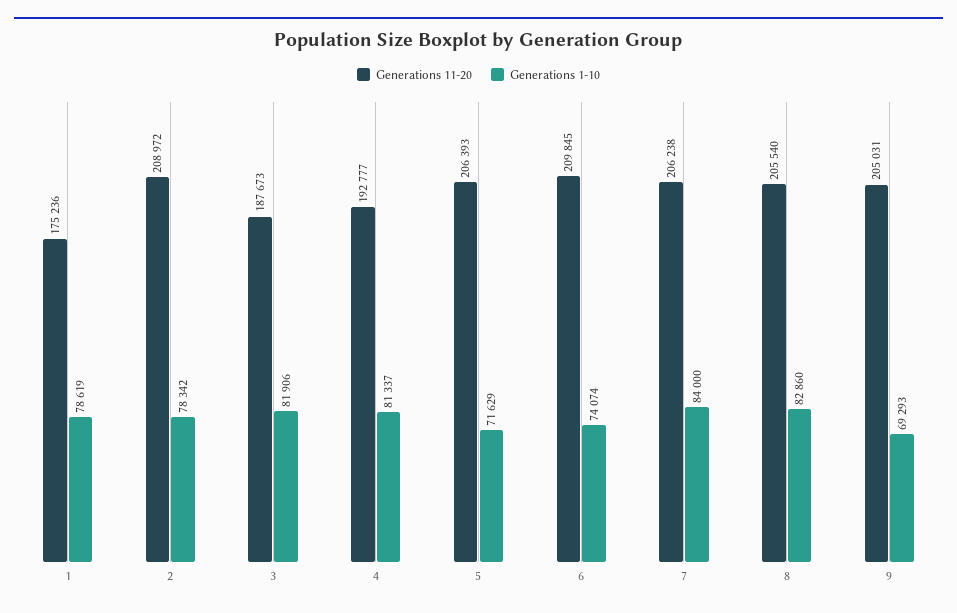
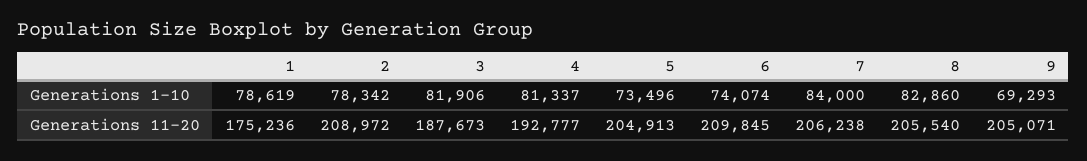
  {
    "Generations 11-20": {
      "1": 175236,
      "2": 208972,
      "3": 187673,
      "4": 192777,
-     "5": 206393,
+     "5": 204913,
      "6": 209845,
      "7": 206238,
      "8": 205540,
-     "9": 205031
+     "9": 205071
    },
    "Generations 1-10": {
      "1": 78619,
      "2": 78342,
      "3": 81906,
      "4": 81337,
-     "5": 71629,
+     "5": 73496,
      "6": 74074,
      "7": 84000,
      "8": 82860,
      "9": 69293
    }
  }

